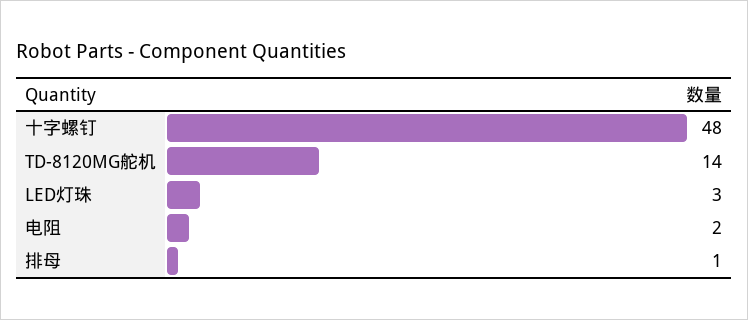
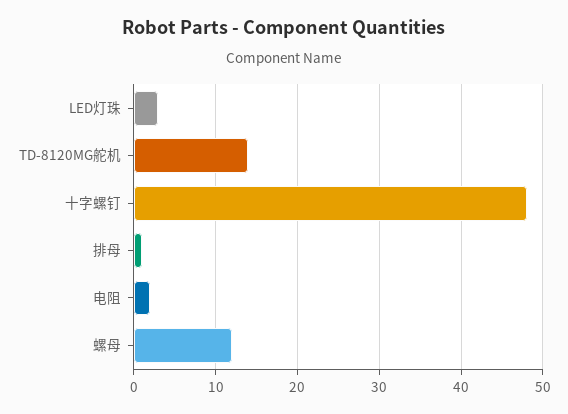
  {
    "十字螺钉": 48,
    "TD-8120MG舵机": 14,
    "LED灯珠": 3,
    "电阻": 2,
-   "排母": 1
+   "排母": 1,
+   "螺母": 12
  }

